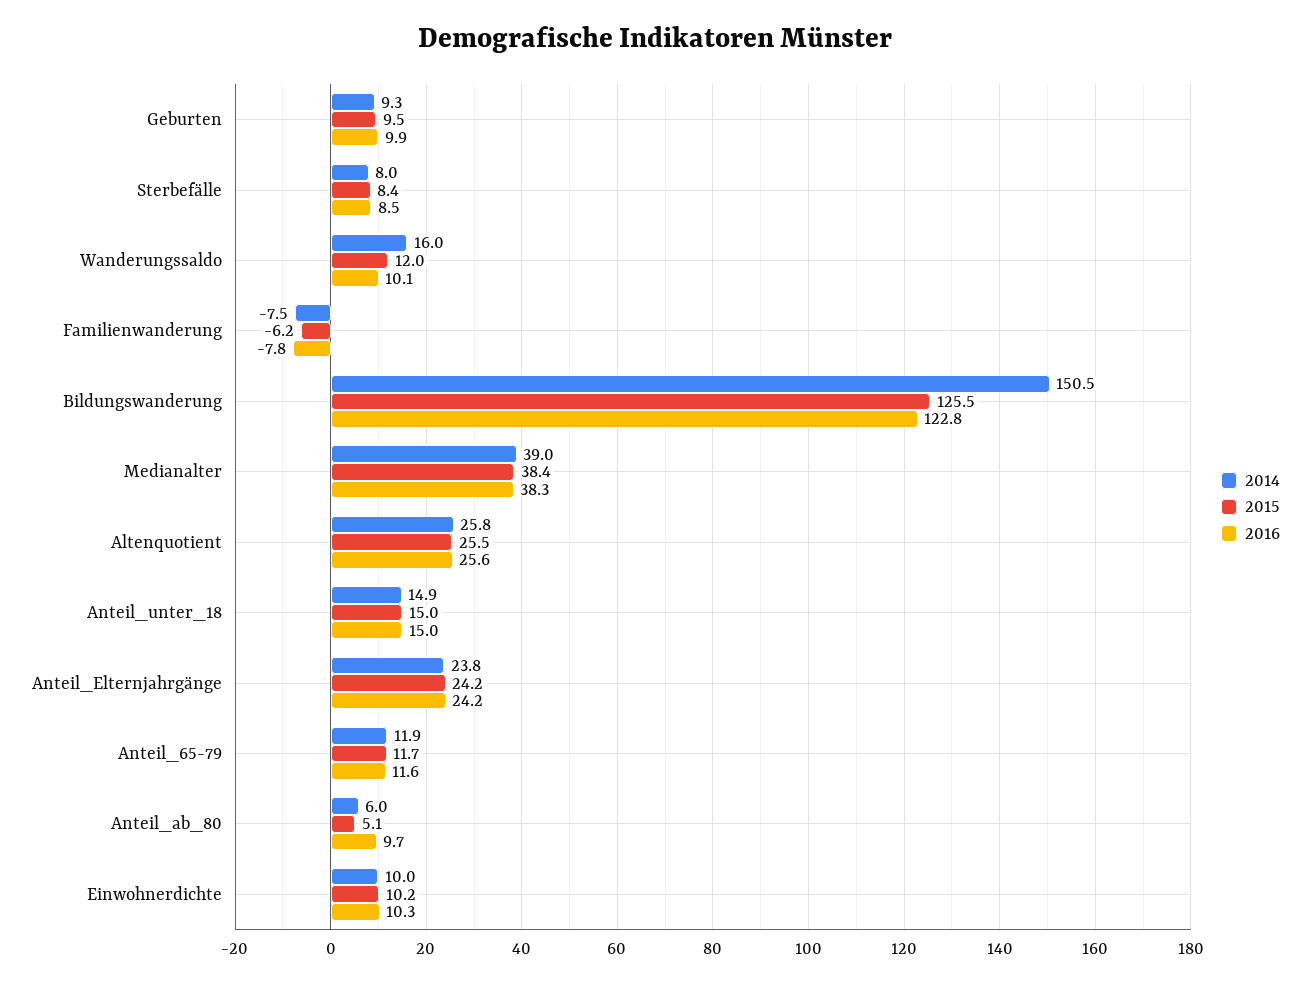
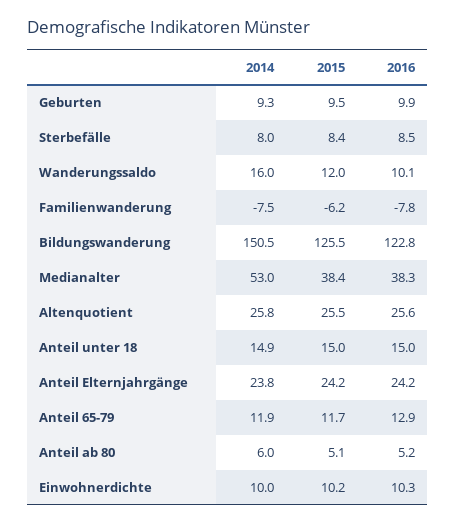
  {
    "2014": {
      "Geburten": 9.3,
      "Sterbefälle": 8,
      "Wanderungssaldo": 16,
      "Familienwanderung": -7.5,
      "Bildungswanderung": 150.5,
-     "Medianalter": 39,
+     "Medianalter": 53,
      "Altenquotient": 25.8,
      "Anteil_unter_18": 14.9,
      "Anteil_Elternjahrgänge": 23.8,
      "Anteil_65-79": 11.9,
      "Anteil_ab_80": 6,
      "Einwohnerdichte": 10
    },
    "2015": {
      "Geburten": 9.5,
      "Sterbefälle": 8.4,
      "Wanderungssaldo": 12,
      "Familienwanderung": -6.2,
      "Bildungswanderung": 125.5,
      "Medianalter": 38.4,
      "Altenquotient": 25.5,
      "Anteil_unter_18": 15,
      "Anteil_Elternjahrgänge": 24.2,
      "Anteil_65-79": 11.7,
      "Anteil_ab_80": 5.1,
      "Einwohnerdichte": 10.2
    },
    "2016": {
      "Geburten": 9.9,
      "Sterbefälle": 8.5,
      "Wanderungssaldo": 10.1,
      "Familienwanderung": -7.8,
      "Bildungswanderung": 122.8,
      "Medianalter": 38.3,
      "Altenquotient": 25.6,
      "Anteil_unter_18": 15,
      "Anteil_Elternjahrgänge": 24.2,
-     "Anteil_65-79": 11.6,
+     "Anteil_65-79": 12.9,
-     "Anteil_ab_80": 9.7,
+     "Anteil_ab_80": 5.2,
      "Einwohnerdichte": 10.3
    }
  }

